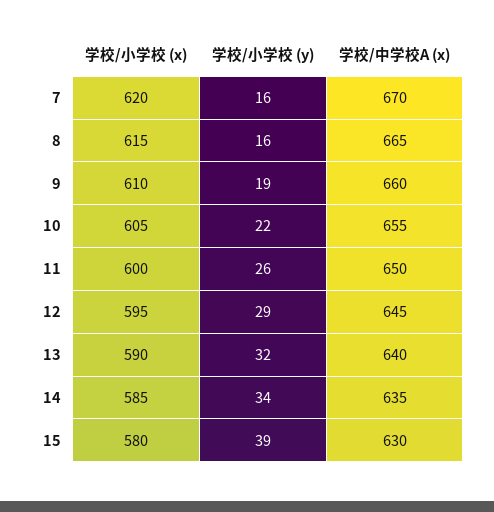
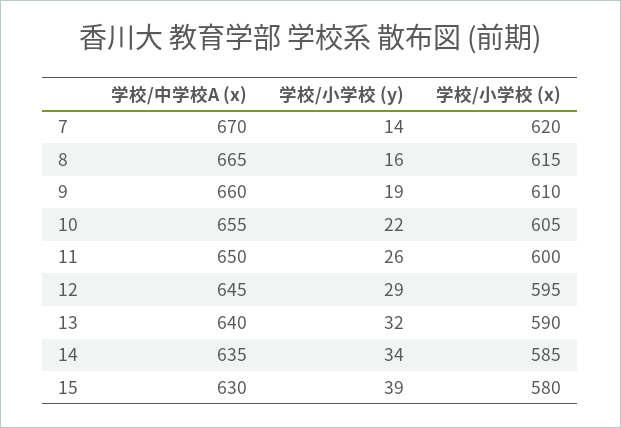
  {
    "学校/小学校 (x)": {
      "7": 620,
      "8": 615,
      "9": 610,
      "10": 605,
      "11": 600,
      "12": 595,
      "13": 590,
      "14": 585,
      "15": 580
    },
    "学校/小学校 (y)": {
-     "7": 16,
+     "7": 14,
      "8": 16,
      "9": 19,
      "10": 22,
      "11": 26,
      "12": 29,
      "13": 32,
      "14": 34,
      "15": 39
    },
    "学校/中学校A (x)": {
      "7": 670,
      "8": 665,
      "9": 660,
      "10": 655,
      "11": 650,
      "12": 645,
      "13": 640,
      "14": 635,
      "15": 630
    }
  }

